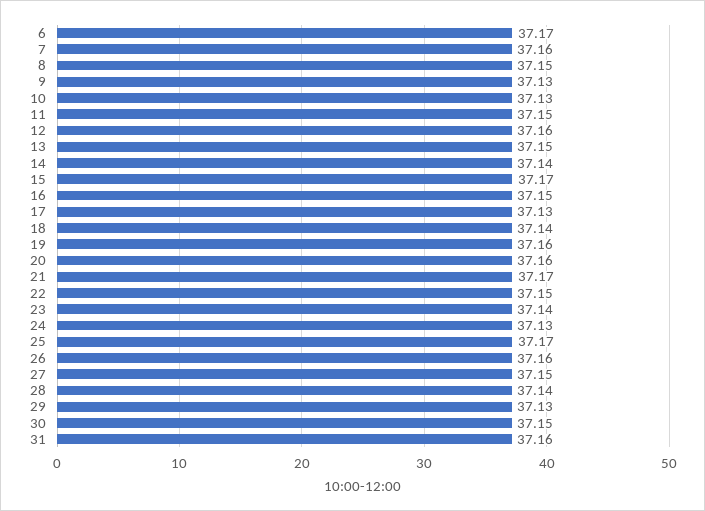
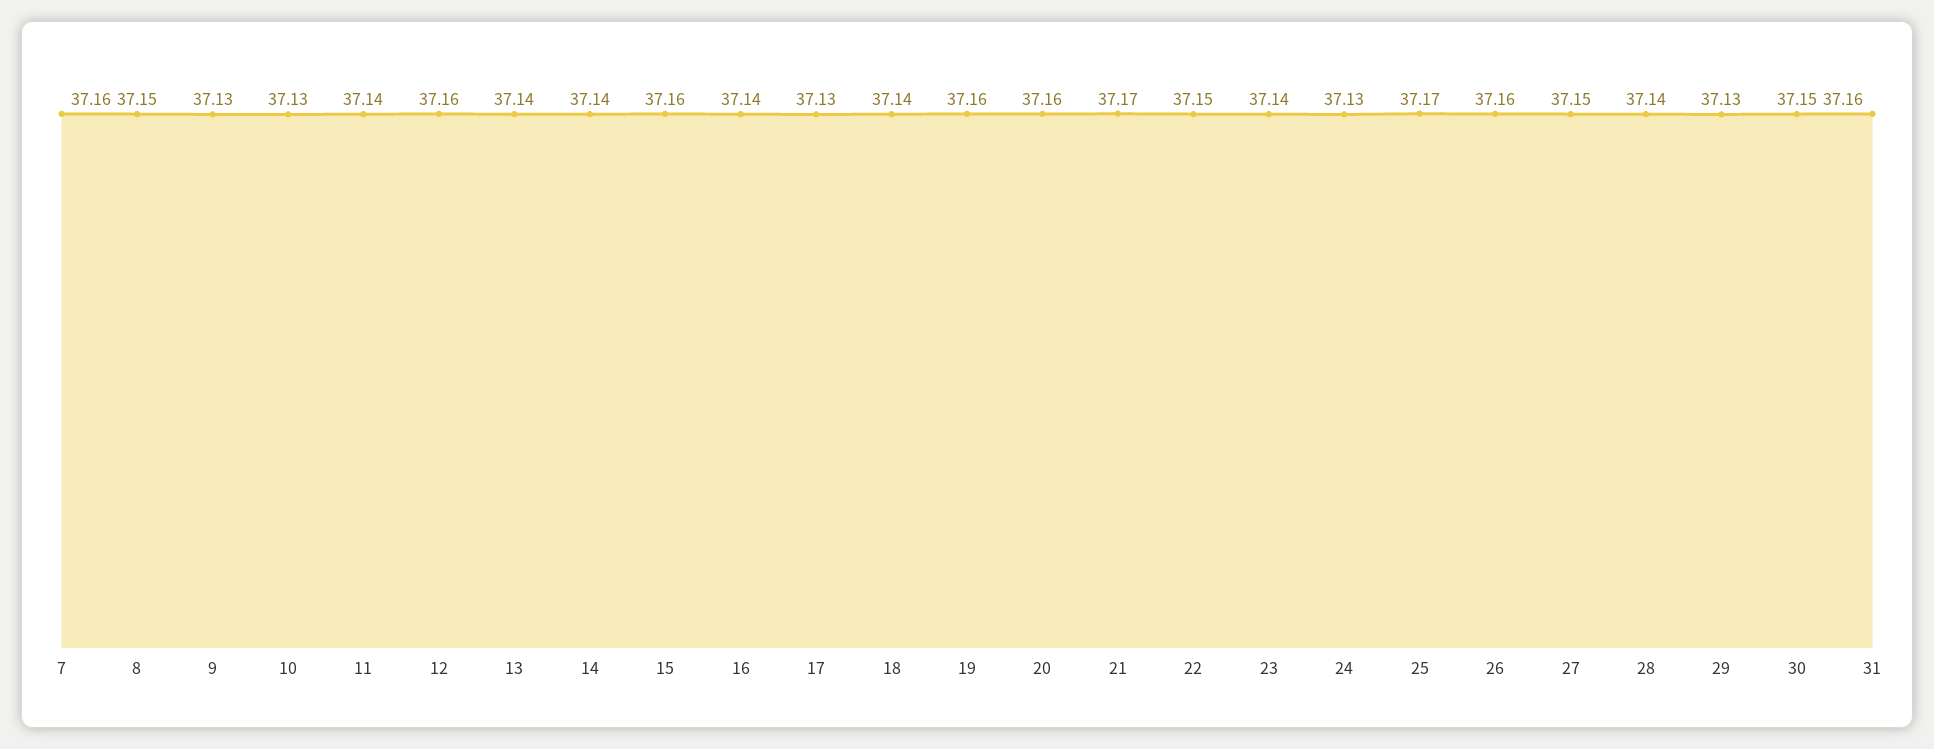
  {
-   "6": 37.17,
    "7": 37.16,
    "8": 37.15,
    "9": 37.13,
    "10": 37.13,
-   "11": 37.15,
+   "11": 37.14,
    "12": 37.16,
-   "13": 37.15,
+   "13": 37.14,
    "14": 37.14,
-   "15": 37.17,
+   "15": 37.16,
-   "16": 37.15,
+   "16": 37.14,
    "17": 37.13,
    "18": 37.14,
    "19": 37.16,
    "20": 37.16,
    "21": 37.17,
    "22": 37.15,
    "23": 37.14,
    "24": 37.13,
    "25": 37.17,
    "26": 37.16,
    "27": 37.15,
    "28": 37.14,
    "29": 37.13,
    "30": 37.15,
    "31": 37.16
  }

